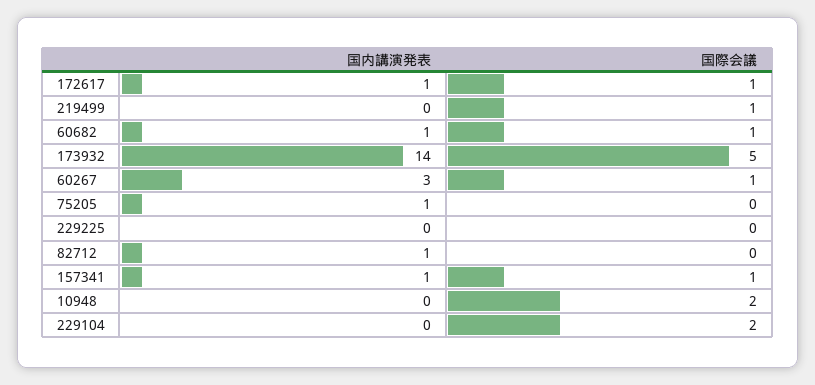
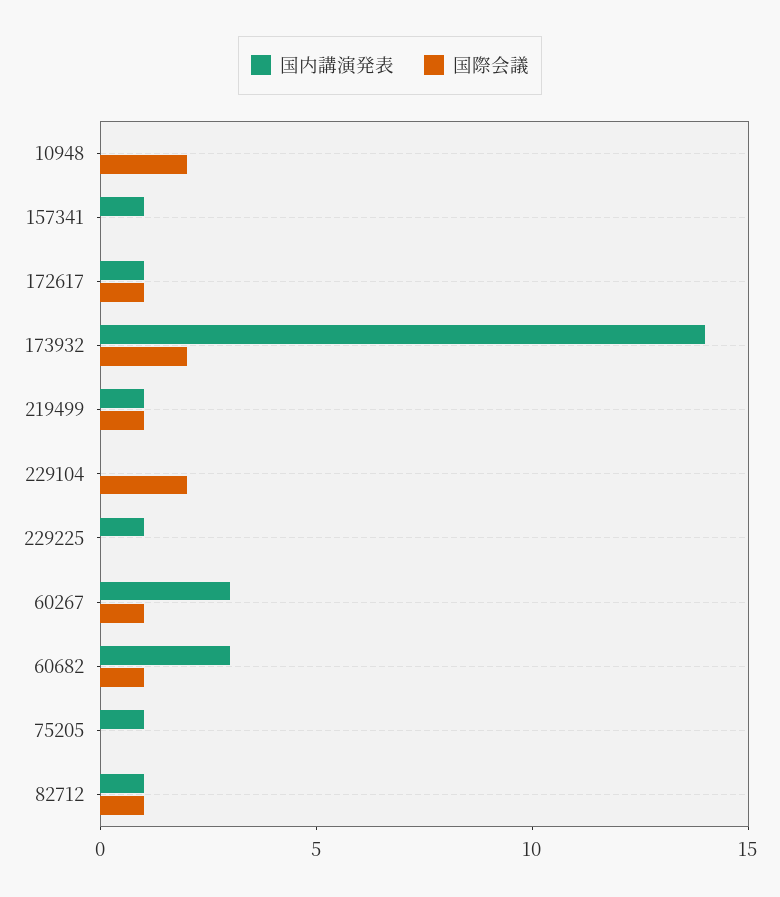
  {
    "国内講演発表": {
      "172617": 1,
-     "219499": 0,
+     "219499": 1,
-     "60682": 1,
+     "60682": 3,
      "173932": 14,
      "60267": 3,
      "75205": 1,
-     "229225": 0,
+     "229225": 1,
      "82712": 1,
      "157341": 1,
      "10948": 0,
      "229104": 0
    },
    "国際会議": {
      "172617": 1,
      "219499": 1,
      "60682": 1,
-     "173932": 5,
+     "173932": 2,
      "60267": 1,
      "75205": 0,
      "229225": 0,
-     "82712": 0,
+     "82712": 1,
-     "157341": 1,
+     "157341": 0,
      "10948": 2,
      "229104": 2
    }
  }

